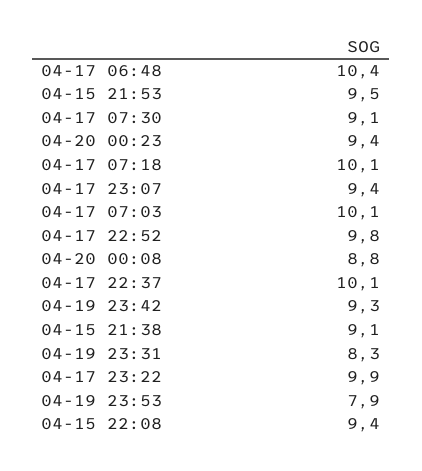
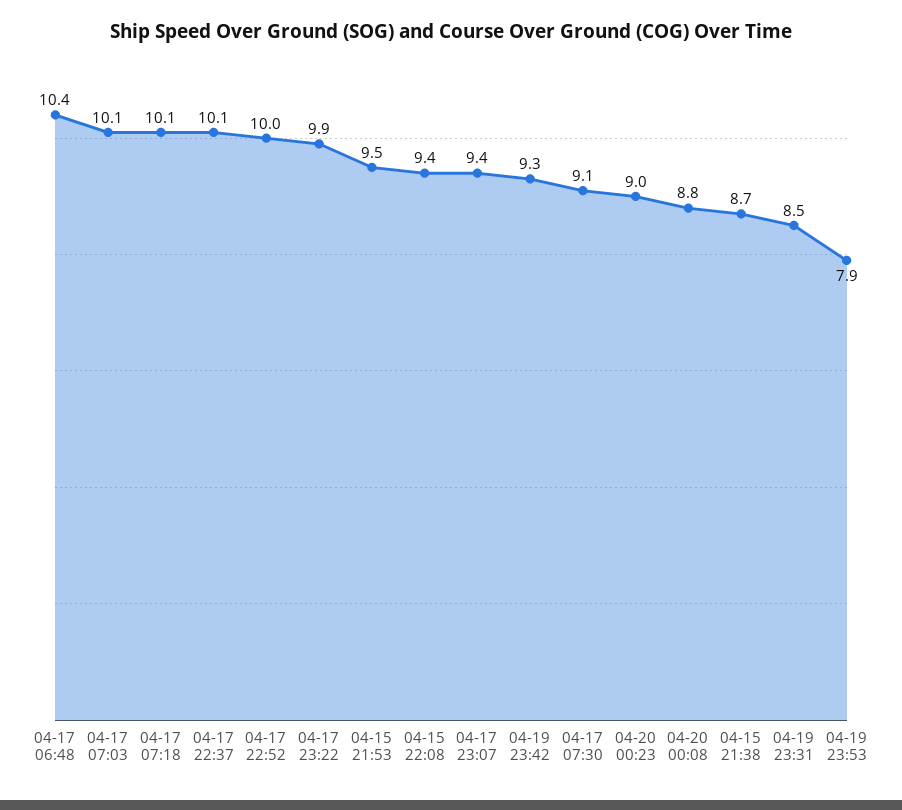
  {
    "04-17 06:48": 10.4,
    "04-15 21:53": 9.5,
    "04-17 07:30": 9.1,
-   "04-20 00:23": 9.4,
+   "04-20 00:23": 9,
    "04-17 07:18": 10.1,
    "04-17 23:07": 9.4,
    "04-17 07:03": 10.1,
-   "04-17 22:52": 9.8,
+   "04-17 22:52": 10,
    "04-20 00:08": 8.8,
    "04-17 22:37": 10.1,
    "04-19 23:42": 9.3,
-   "04-15 21:38": 9.1,
+   "04-15 21:38": 8.7,
-   "04-19 23:31": 8.3,
+   "04-19 23:31": 8.5,
    "04-17 23:22": 9.9,
    "04-19 23:53": 7.9,
    "04-15 22:08": 9.4
  }

